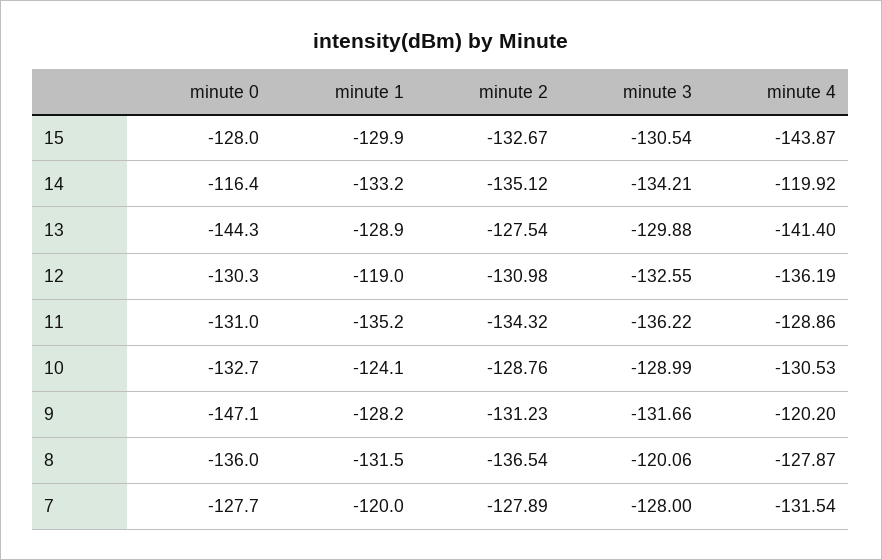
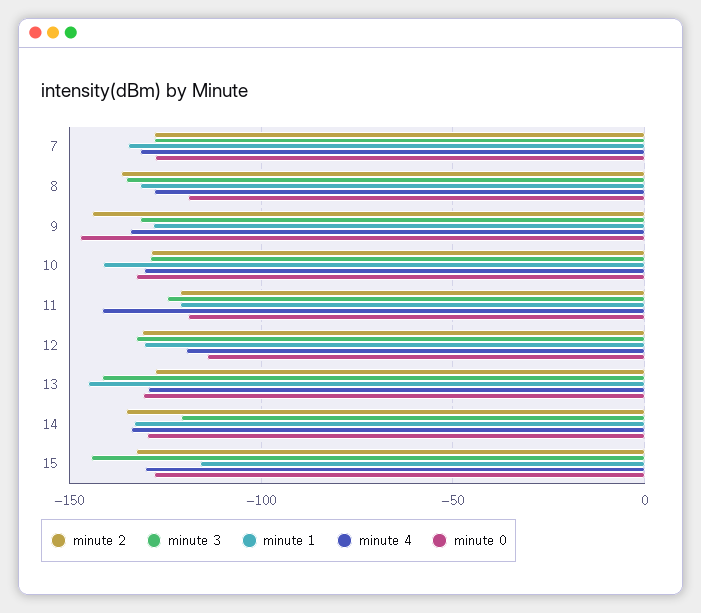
  {
    "minute 0": {
      "15": -128,
-     "14": -116.4,
+     "14": -130,
-     "13": -144.3,
+     "13": -130,
-     "12": -130.3,
+     "12": -115,
-     "11": -131,
+     "11": -120,
      "10": -132.7,
      "9": -147.1,
-     "8": -136,
+     "8": -120,
      "7": -127.7
    },
    "minute 1": {
-     "15": -129.9,
+     "15": -115,
      "14": -133.2,
-     "13": -128.9,
+     "13": -145,
-     "12": -119,
+     "12": -130,
-     "11": -135.2,
+     "11": -120,
-     "10": -124.1,
+     "10": -140,
      "9": -128.2,
      "8": -131.5,
-     "7": -120
+     "7": -135
    },
    "minute 2": {
      "15": -132.67,
      "14": -135.12,
      "13": -127.54,
      "12": -130.98,
-     "11": -134.32,
+     "11": -120,
      "10": -128.76,
-     "9": -131.23,
+     "9": -145,
      "8": -136.54,
      "7": -127.89
    },
    "minute 3": {
-     "15": -130.54,
+     "15": -145,
-     "14": -134.21,
+     "14": -120,
-     "13": -129.88,
+     "13": -140,
      "12": -132.55,
-     "11": -136.22,
+     "11": -125,
      "10": -128.99,
      "9": -131.66,
-     "8": -120.06,
+     "8": -135,
      "7": -128
    },
    "minute 4": {
-     "15": -143.87,
+     "15": -130,
-     "14": -119.92,
+     "14": -135,
-     "13": -141.4,
+     "13": -130,
-     "12": -136.19,
+     "12": -120,
-     "11": -128.86,
+     "11": -140,
      "10": -130.53,
-     "9": -120.2,
+     "9": -135,
      "8": -127.87,
      "7": -131.54
    }
  }

